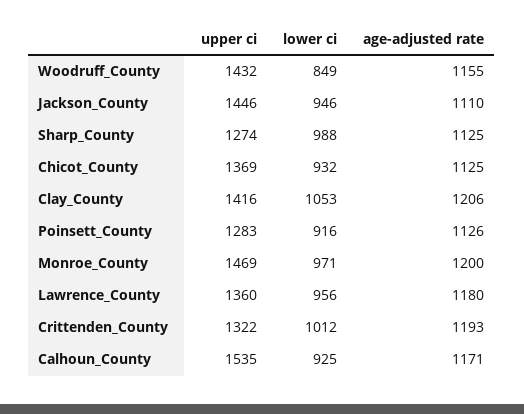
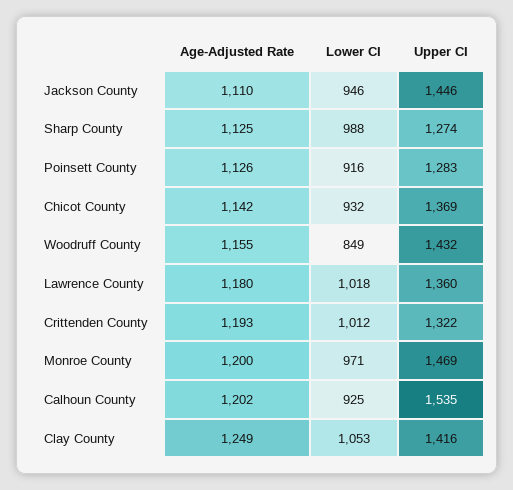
  {
    "upper ci": {
      "Woodruff_County": 1432,
      "Jackson_County": 1446,
      "Sharp_County": 1274,
      "Chicot_County": 1369,
      "Clay_County": 1416,
      "Poinsett_County": 1283,
      "Monroe_County": 1469,
      "Lawrence_County": 1360,
      "Crittenden_County": 1322,
      "Calhoun_County": 1535
    },
    "lower ci": {
      "Woodruff_County": 849,
      "Jackson_County": 946,
      "Sharp_County": 988,
      "Chicot_County": 932,
      "Clay_County": 1053,
      "Poinsett_County": 916,
      "Monroe_County": 971,
-     "Lawrence_County": 956,
+     "Lawrence_County": 1018,
      "Crittenden_County": 1012,
      "Calhoun_County": 925
    },
    "age-adjusted rate": {
      "Woodruff_County": 1155,
      "Jackson_County": 1110,
      "Sharp_County": 1125,
-     "Chicot_County": 1125,
+     "Chicot_County": 1142,
-     "Clay_County": 1206,
+     "Clay_County": 1249,
      "Poinsett_County": 1126,
      "Monroe_County": 1200,
      "Lawrence_County": 1180,
      "Crittenden_County": 1193,
-     "Calhoun_County": 1171
+     "Calhoun_County": 1202
    }
  }

